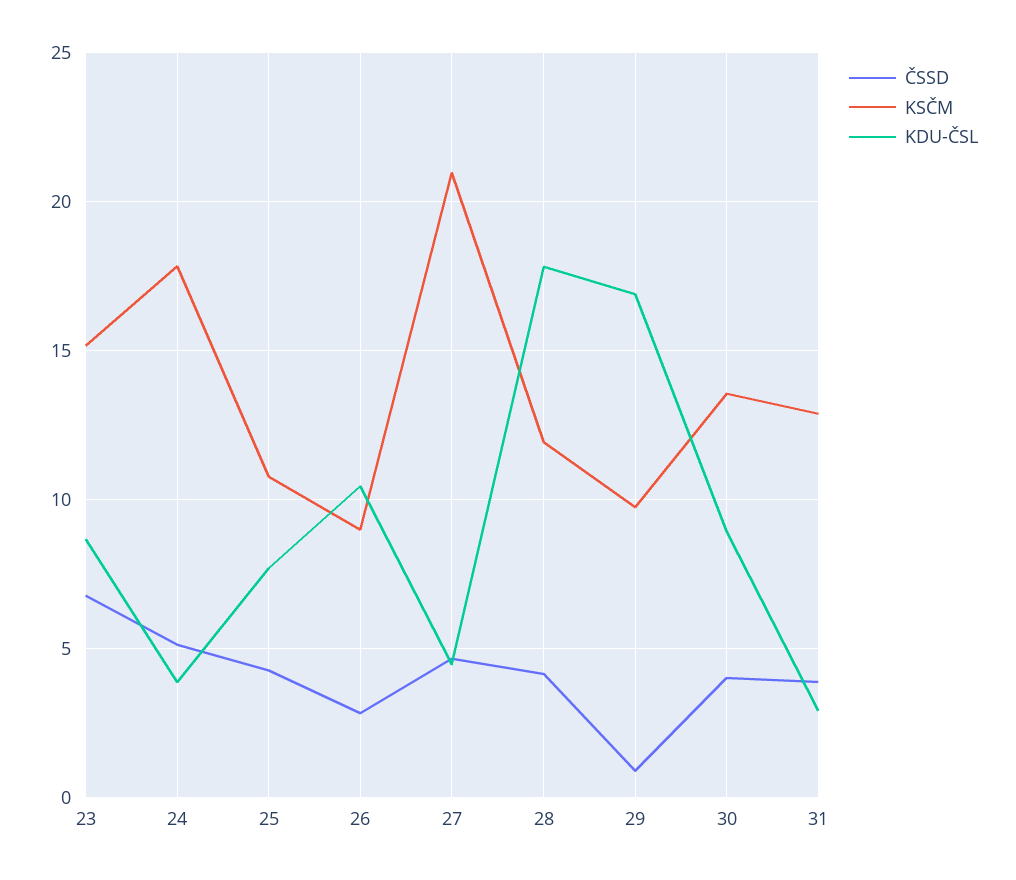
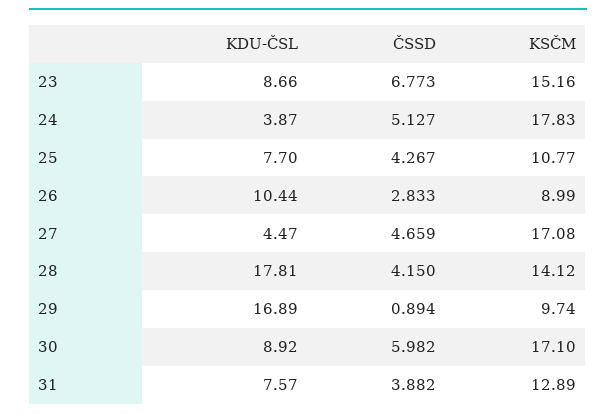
  {
    "ČSSD": {
      "23": 6.773,
      "24": 5.127,
      "25": 4.267,
      "26": 2.833,
      "27": 4.659,
      "28": 4.15,
      "29": 0.894,
-     "30": 4,
+     "30": 5.982,
      "31": 3.882
    },
    "KSČM": {
      "23": 15.16,
      "24": 17.83,
      "25": 10.77,
      "26": 8.99,
-     "27": 21,
+     "27": 17.08,
-     "28": 12,
+     "28": 14.12,
      "29": 9.74,
-     "30": 13.5,
+     "30": 17.1,
      "31": 12.89
    },
    "KDU-ČSL": {
      "23": 8.66,
      "24": 3.87,
      "25": 7.7,
      "26": 10.44,
      "27": 4.47,
      "28": 17.81,
      "29": 16.89,
      "30": 8.92,
-     "31": 3
+     "31": 7.57
    }
  }

